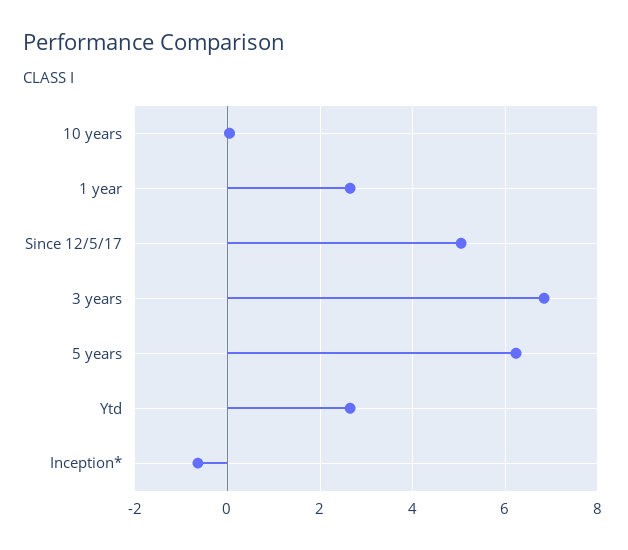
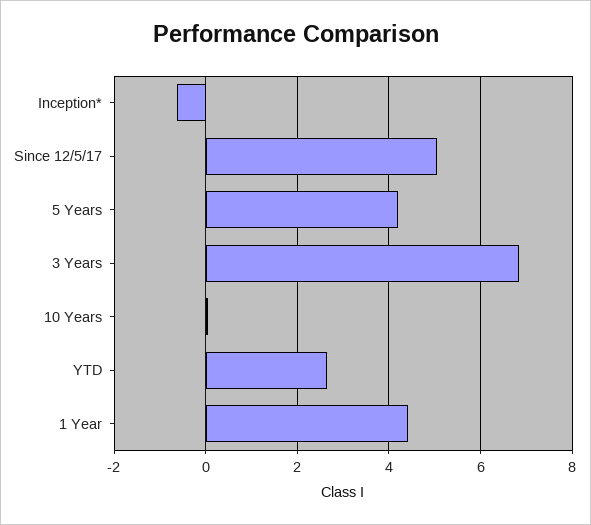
  {
    "10 years": 0,
-   "1 year": 2.6,
+   "1 year": 4.4,
    "Since 12/5/17": 5,
    "3 years": 6.8,
-   "5 years": 6.2,
+   "5 years": 4.2,
    "Ytd": 2.6,
    "Inception*": -0.6
  }

